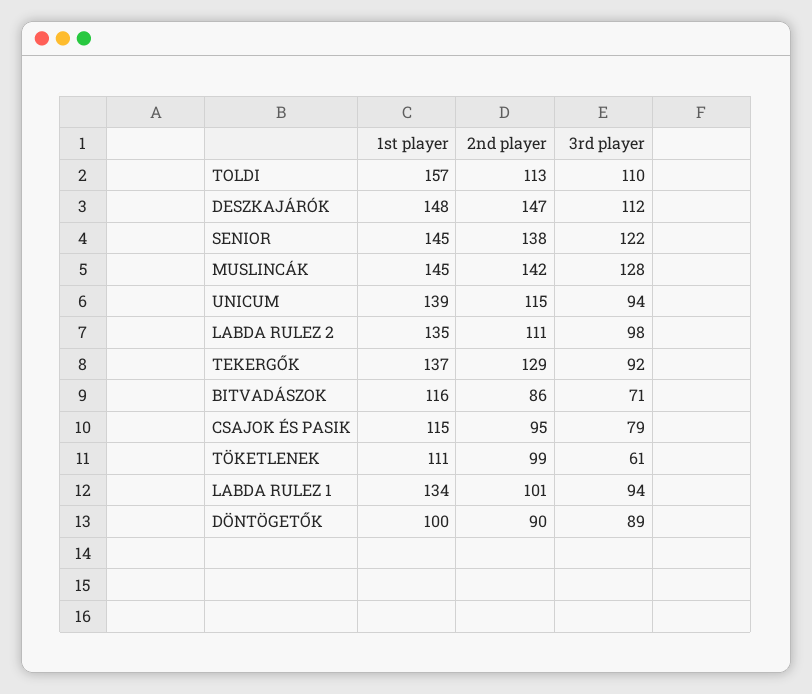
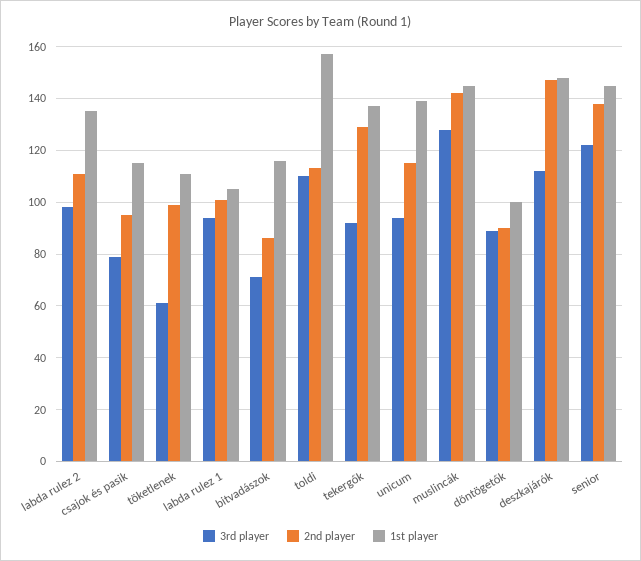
  {
    "1st player": {
      "TOLDI": 157,
      "DESZKAJÁRÓK": 148,
      "SENIOR": 145,
      "MUSLINCÁK": 145,
      "UNICUM": 139,
      "LABDA RULEZ 2": 135,
      "TEKERGŐK": 137,
      "BITVADÁSZOK": 116,
      "CSAJOK ÉS PASIK": 115,
      "TÖKETLENEK": 111,
-     "LABDA RULEZ 1": 134,
+     "LABDA RULEZ 1": 105,
      "DÖNTÖGETŐK": 100
    },
    "2nd player": {
      "TOLDI": 113,
      "DESZKAJÁRÓK": 147,
      "SENIOR": 138,
      "MUSLINCÁK": 142,
      "UNICUM": 115,
      "LABDA RULEZ 2": 111,
      "TEKERGŐK": 129,
      "BITVADÁSZOK": 86,
      "CSAJOK ÉS PASIK": 95,
      "TÖKETLENEK": 99,
      "LABDA RULEZ 1": 101,
      "DÖNTÖGETŐK": 90
    },
    "3rd player": {
      "TOLDI": 110,
      "DESZKAJÁRÓK": 112,
      "SENIOR": 122,
      "MUSLINCÁK": 128,
      "UNICUM": 94,
      "LABDA RULEZ 2": 98,
      "TEKERGŐK": 92,
      "BITVADÁSZOK": 71,
      "CSAJOK ÉS PASIK": 79,
      "TÖKETLENEK": 61,
      "LABDA RULEZ 1": 94,
      "DÖNTÖGETŐK": 89
    }
  }

